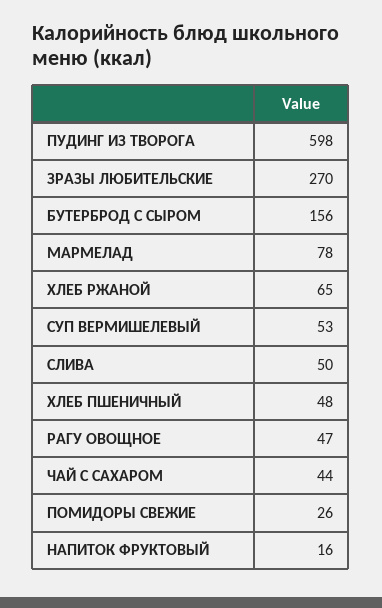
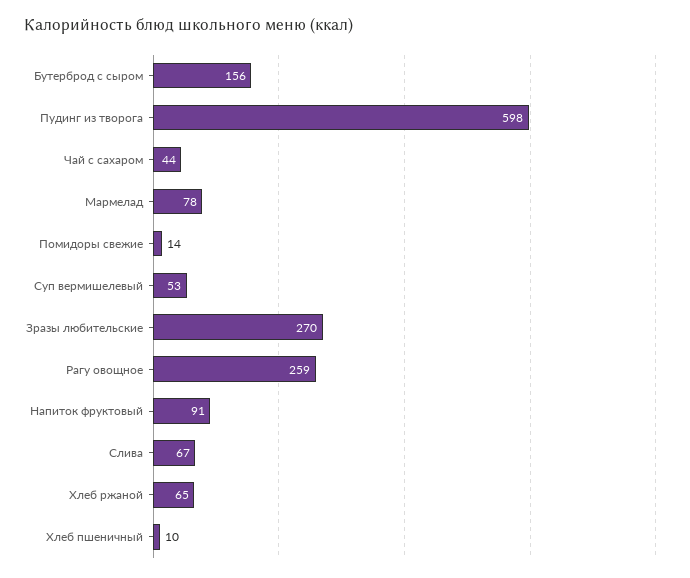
  {
    "ПУДИНГ ИЗ ТВОРОГА": 598,
    "ЗРАЗЫ ЛЮБИТЕЛЬСКИЕ": 270,
    "БУТЕРБРОД С СЫРОМ": 156,
    "МАРМЕЛАД": 78,
    "ХЛЕБ РЖАНОЙ": 65,
    "СУП ВЕРМИШЕЛЕВЫЙ": 53,
-   "СЛИВА": 50,
+   "СЛИВА": 67,
-   "ХЛЕБ ПШЕНИЧНЫЙ": 48,
+   "ХЛЕБ ПШЕНИЧНЫЙ": 10,
-   "РАГУ ОВОЩНОЕ": 47,
+   "РАГУ ОВОЩНОЕ": 259,
    "ЧАЙ С САХАРОМ": 44,
-   "ПОМИДОРЫ СВЕЖИЕ": 26,
+   "ПОМИДОРЫ СВЕЖИЕ": 14,
-   "НАПИТОК ФРУКТОВЫЙ": 16
+   "НАПИТОК ФРУКТОВЫЙ": 91
  }

